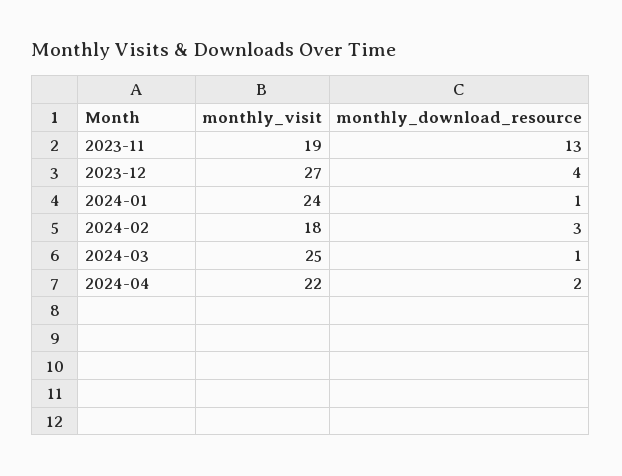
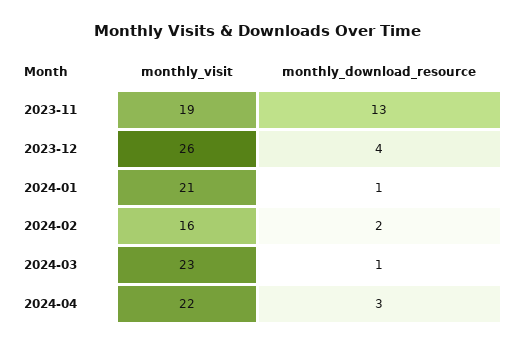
  {
    "monthly_visit": {
      "2023-11": 19,
-     "2023-12": 27,
+     "2023-12": 26,
-     "2024-01": 24,
+     "2024-01": 21,
-     "2024-02": 18,
+     "2024-02": 16,
-     "2024-03": 25,
+     "2024-03": 23,
      "2024-04": 22
    },
    "monthly_download_resource": {
      "2023-11": 13,
      "2023-12": 4,
      "2024-01": 1,
-     "2024-02": 3,
+     "2024-02": 2,
      "2024-03": 1,
-     "2024-04": 2
+     "2024-04": 3
    }
  }

